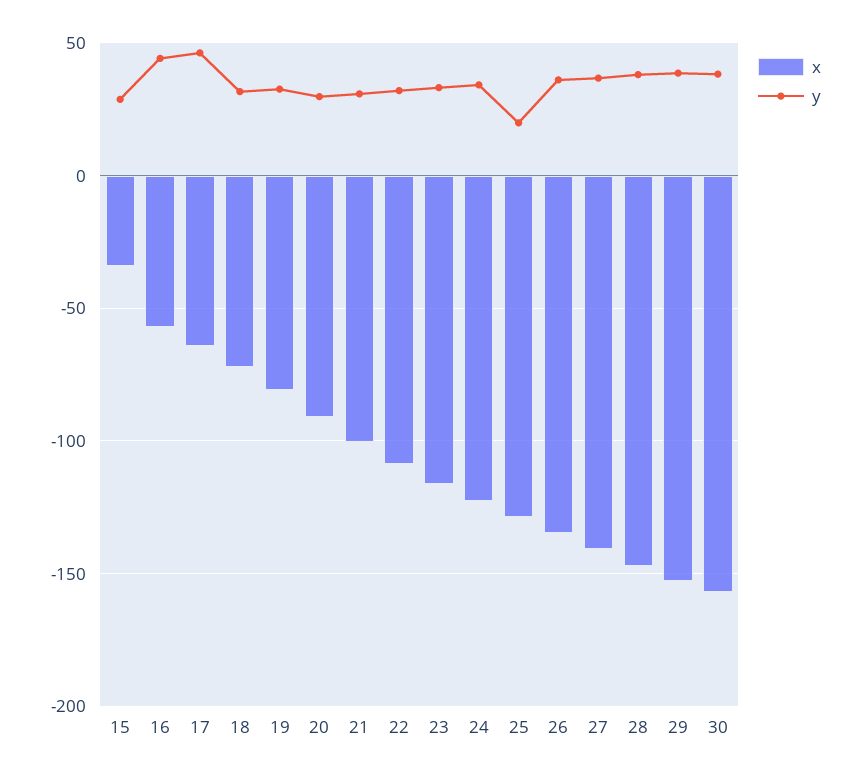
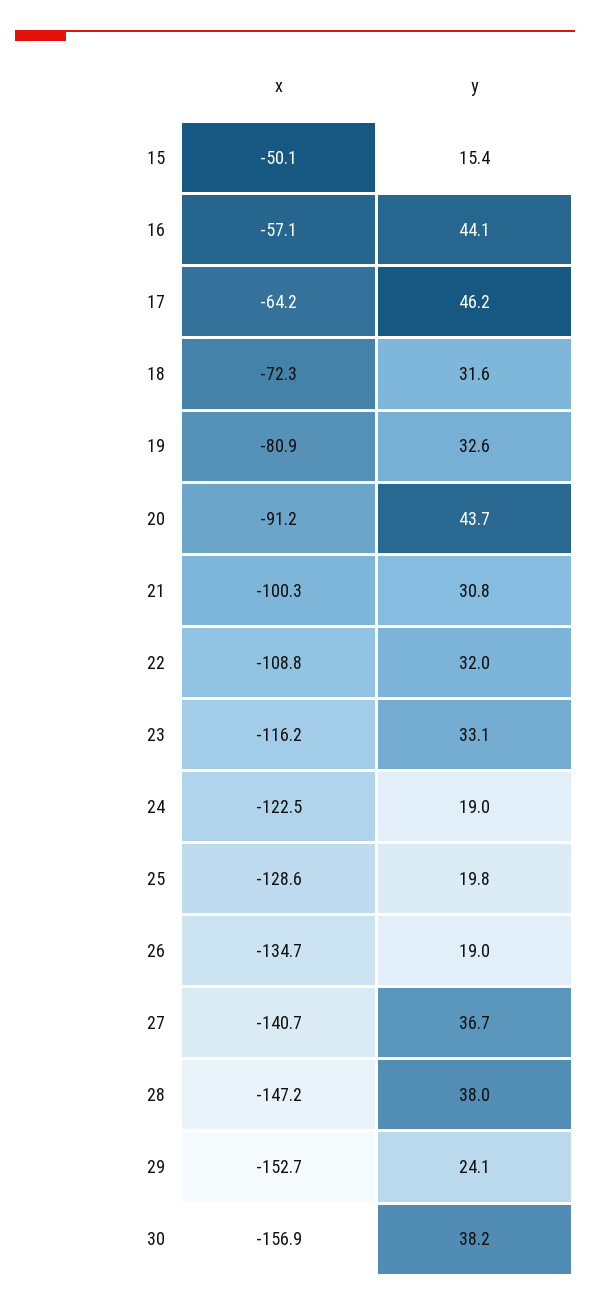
  {
    "x": {
-     "15": -35,
+     "15": -50.1,
      "16": -57.1,
      "17": -64.2,
      "18": -72.3,
      "19": -80.9,
      "20": -91.2,
      "21": -100.3,
      "22": -108.8,
      "23": -116.2,
      "24": -122.5,
      "25": -128.6,
      "26": -134.7,
      "27": -140.7,
      "28": -147.2,
      "29": -152.7,
      "30": -156.9
    },
    "y": {
-     "15": 30,
+     "15": 15.4,
      "16": 44.1,
      "17": 46.2,
      "18": 31.6,
      "19": 32.6,
-     "20": 30,
+     "20": 43.7,
      "21": 30.8,
      "22": 32,
      "23": 33.1,
-     "24": 35,
+     "24": 19,
      "25": 19.8,
-     "26": 35,
+     "26": 19,
      "27": 36.7,
      "28": 38,
-     "29": 40,
+     "29": 24.1,
      "30": 38.2
    }
  }

